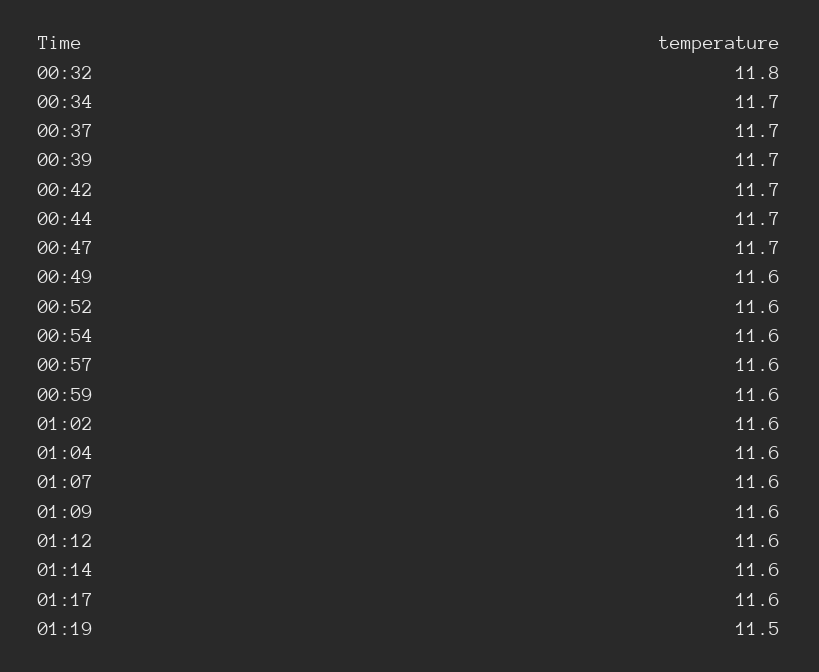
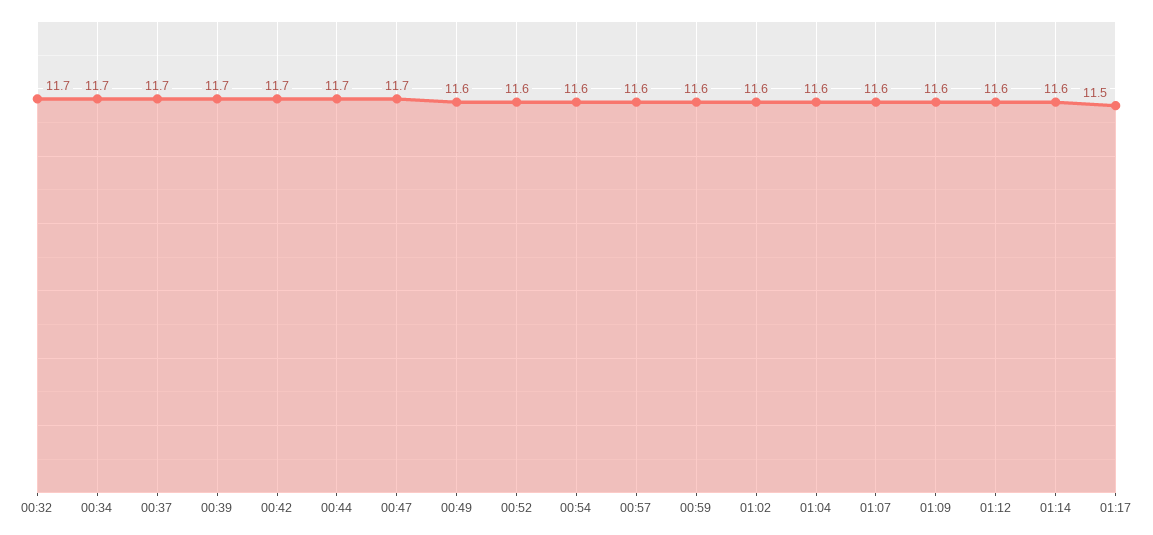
  {
-   "00:32": 11.8,
+   "00:32": 11.7,
    "00:34": 11.7,
    "00:37": 11.7,
    "00:39": 11.7,
    "00:42": 11.7,
    "00:44": 11.7,
    "00:47": 11.7,
    "00:49": 11.6,
    "00:52": 11.6,
    "00:54": 11.6,
    "00:57": 11.6,
    "00:59": 11.6,
    "01:02": 11.6,
    "01:04": 11.6,
    "01:07": 11.6,
    "01:09": 11.6,
    "01:12": 11.6,
    "01:14": 11.6,
-   "01:17": 11.6,
+   "01:17": 11.5
-   "01:19": 11.5
  }

